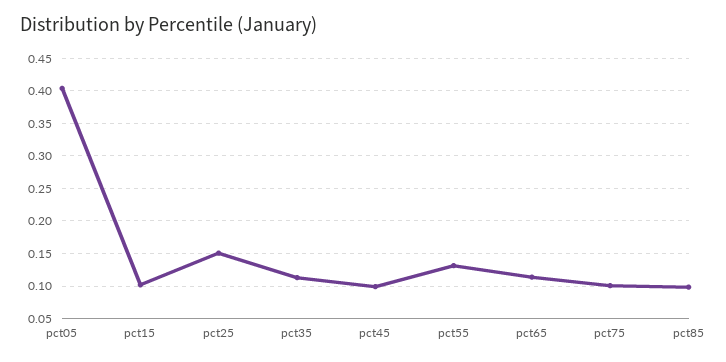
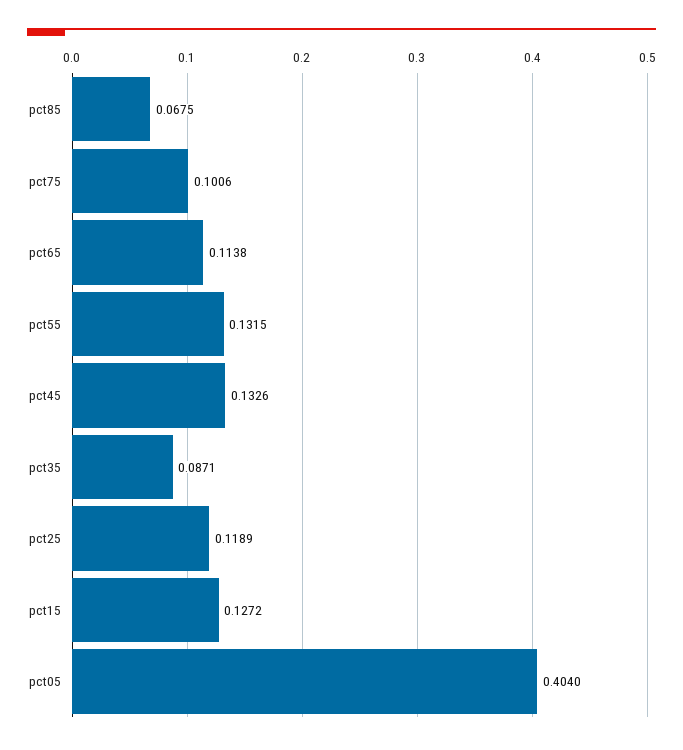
  {
    "pct05": 0.404,
-   "pct15": 0.1,
+   "pct15": 0.1272,
-   "pct25": 0.15,
+   "pct25": 0.1189,
-   "pct35": 0.11,
+   "pct35": 0.0871,
-   "pct45": 0.1,
+   "pct45": 0.1326,
    "pct55": 0.1315,
    "pct65": 0.1138,
    "pct75": 0.1006,
-   "pct85": 0.1
+   "pct85": 0.0675
  }

